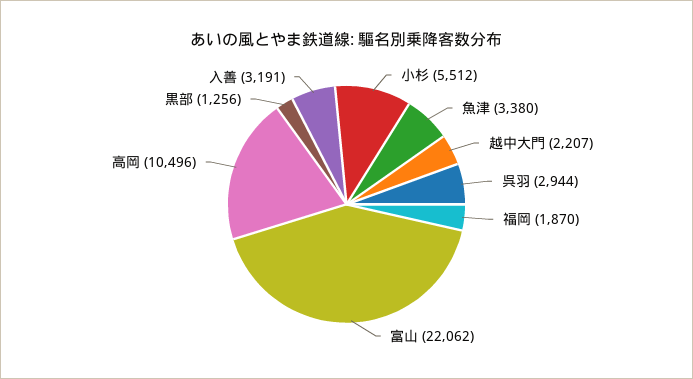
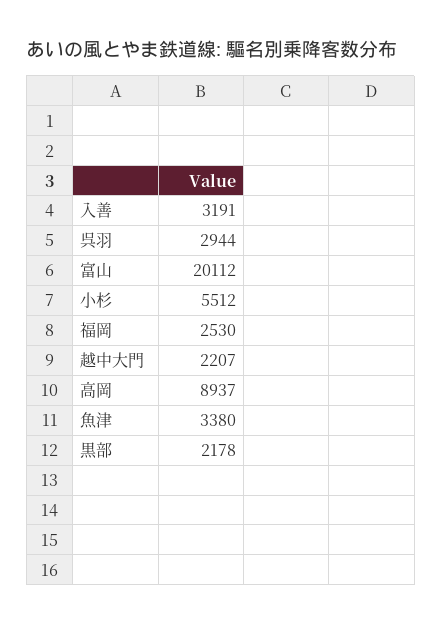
  {
    "小杉": 5512,
    "魚津": 3380,
    "越中大門": 2207,
    "呉羽": 2944,
-   "福岡": 1870,
+   "福岡": 2530,
-   "富山": 22062,
+   "富山": 20112,
-   "高岡": 10496,
+   "高岡": 8937,
-   "黒部": 1256,
+   "黒部": 2178,
    "入善": 3191
  }

